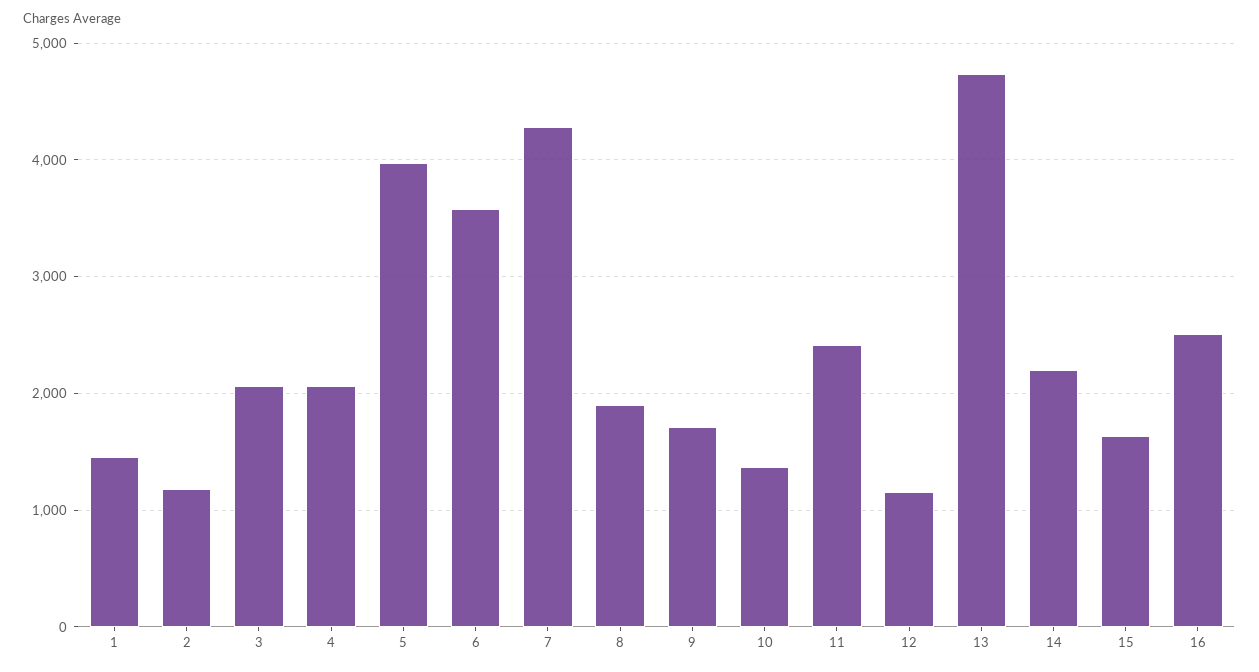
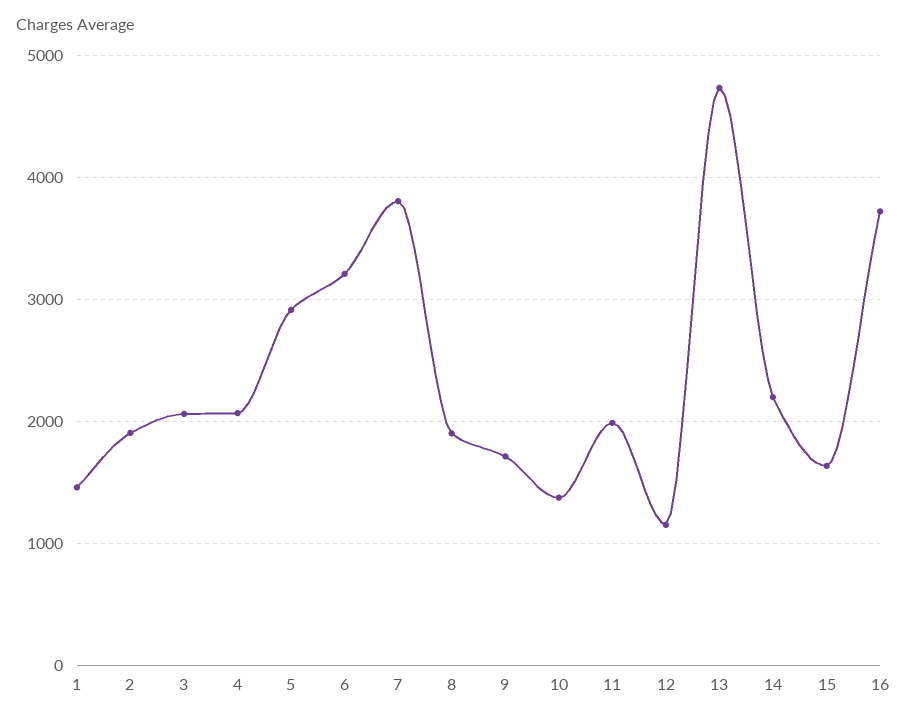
  {
    "1": 1500,
-   "2": 1200,
+   "2": 1900,
    "3": 2100,
    "4": 2100,
-   "5": 4000,
+   "5": 2900,
-   "6": 3600,
+   "6": 3200,
-   "7": 4300,
+   "7": 3800,
    "8": 1900,
    "9": 1700,
    "10": 1400,
-   "11": 2400,
+   "11": 2000,
    "12": 1200,
    "13": 4700,
    "14": 2200,
    "15": 1600,
-   "16": 2500
+   "16": 3700
  }

